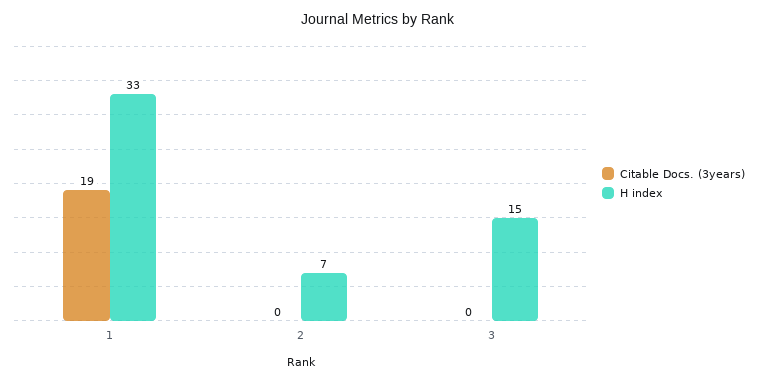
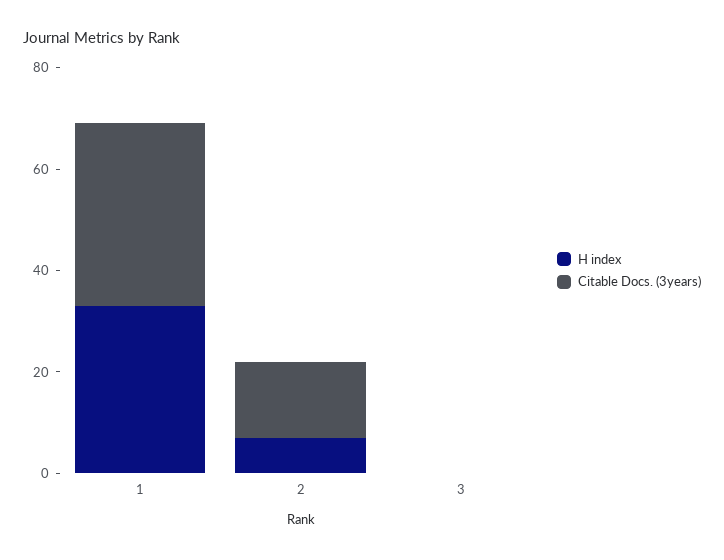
  {
    "Citable Docs. (3years)": {
-     "1": 19,
+     "1": 35,
-     "2": 0,
+     "2": 15,
      "3": 0
    },
    "H index": {
      "1": 33,
      "2": 7,
-     "3": 15
+     "3": 0
    }
  }

